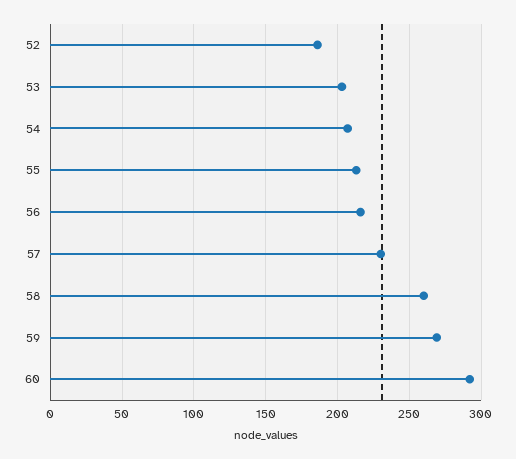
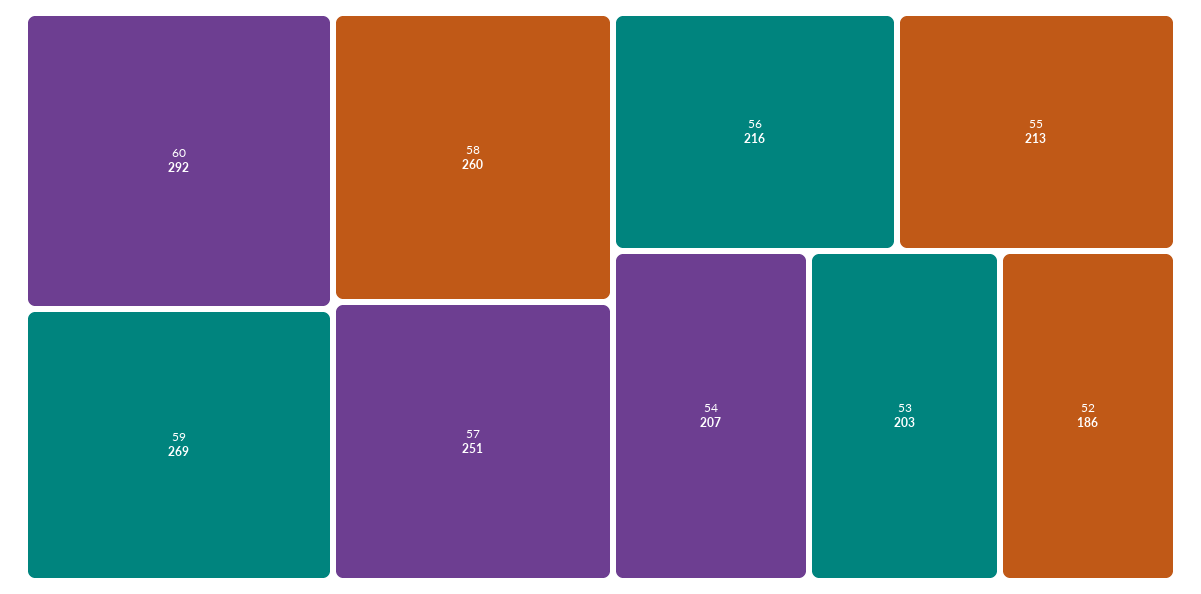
  {
    "52": 186,
    "53": 203,
    "54": 207,
    "55": 213,
    "56": 216,
-   "57": 230,
+   "57": 251,
    "58": 260,
    "59": 269,
    "60": 292
  }

